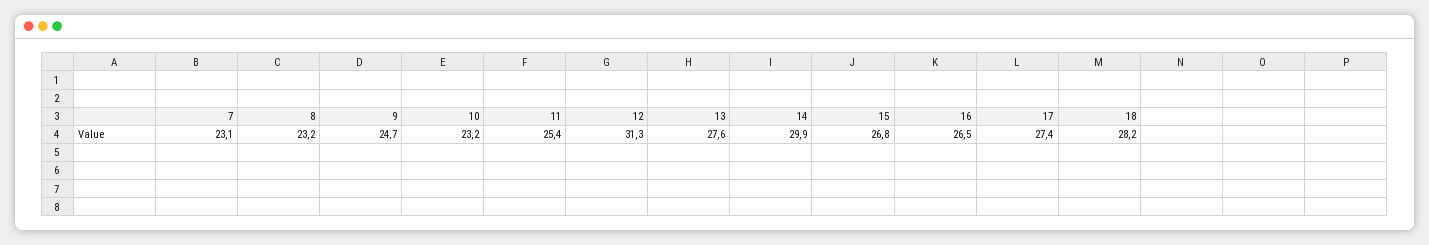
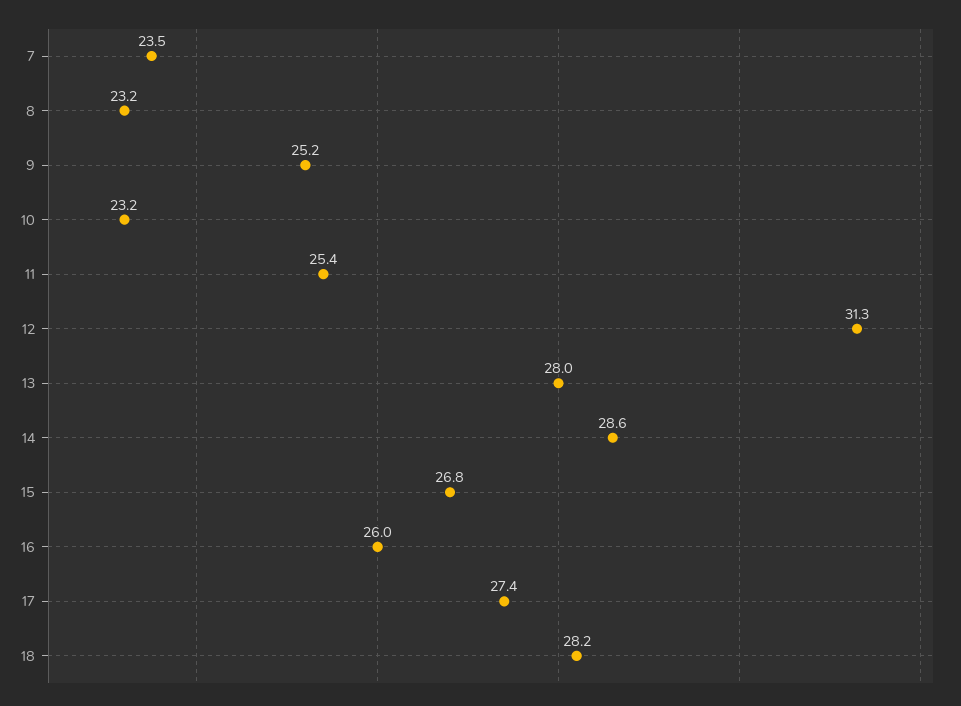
  {
-   "7": 23.1,
+   "7": 23.5,
    "8": 23.2,
-   "9": 24.7,
+   "9": 25.2,
    "10": 23.2,
    "11": 25.4,
    "12": 31.3,
-   "13": 27.6,
+   "13": 28,
-   "14": 29.9,
+   "14": 28.6,
    "15": 26.8,
-   "16": 26.5,
+   "16": 26,
    "17": 27.4,
    "18": 28.2
  }

